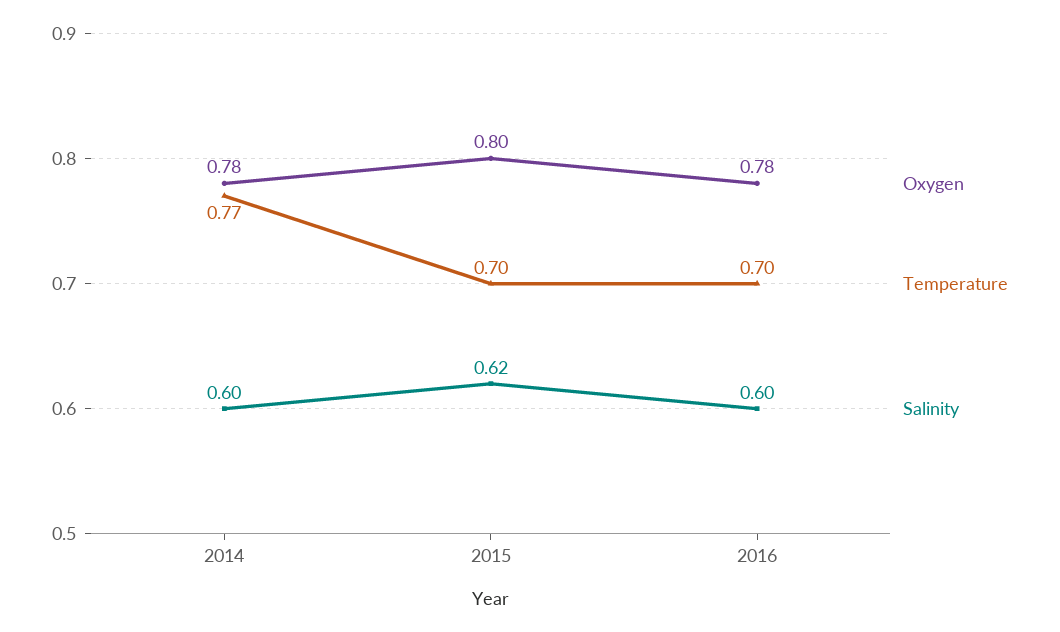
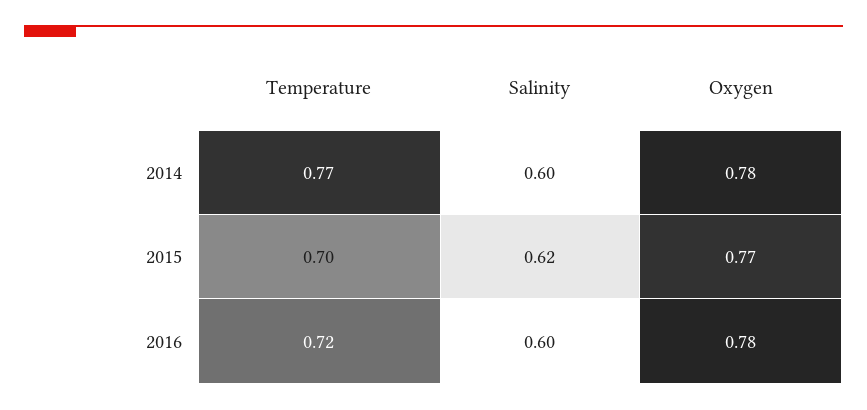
  {
    "Oxygen": {
      "2014": 0.78,
-     "2015": 0.8,
+     "2015": 0.77,
      "2016": 0.78
    },
    "Temperature": {
      "2014": 0.77,
      "2015": 0.7,
-     "2016": 0.7
+     "2016": 0.72
    },
    "Salinity": {
      "2014": 0.6,
      "2015": 0.62,
      "2016": 0.6
    }
  }

